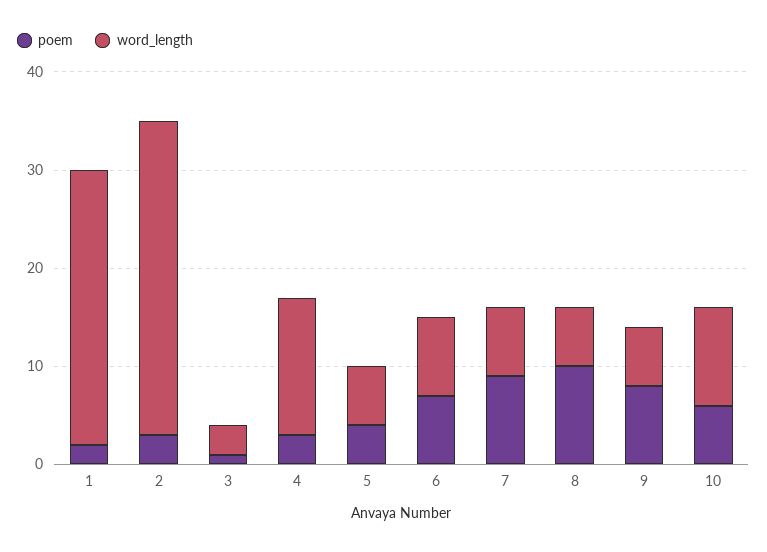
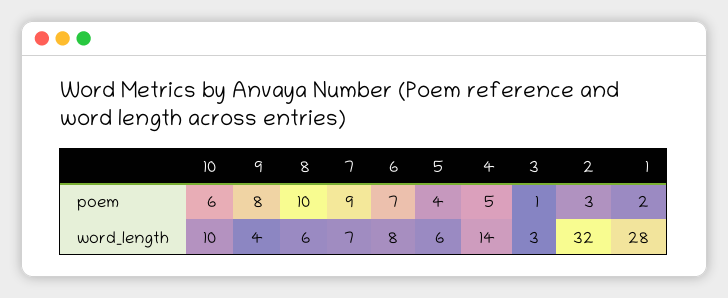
  {
    "poem": {
      "1": 2,
      "2": 3,
      "3": 1,
-     "4": 3,
+     "4": 5,
      "5": 4,
      "6": 7,
      "7": 9,
      "8": 10,
      "9": 8,
      "10": 6
    },
    "word_length": {
      "1": 28,
      "2": 32,
      "3": 3,
      "4": 14,
      "5": 6,
      "6": 8,
      "7": 7,
      "8": 6,
-     "9": 6,
+     "9": 4,
      "10": 10
    }
  }

